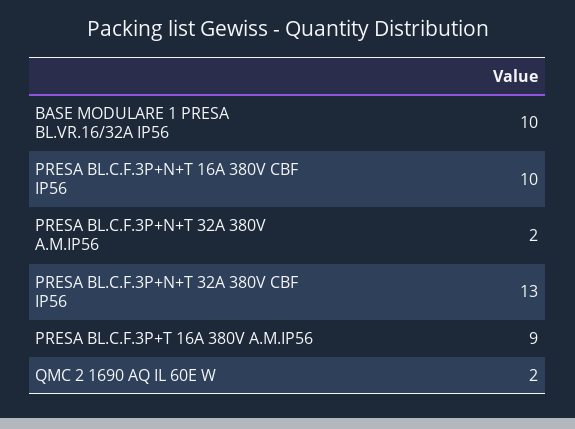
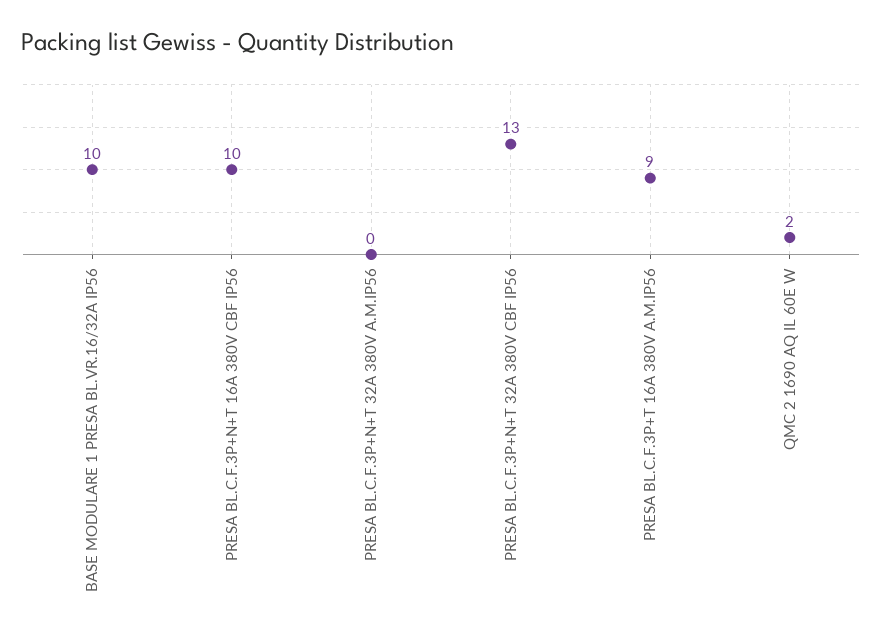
  {
    "BASE MODULARE 1 PRESA BL.VR.16/32A IP56": 10,
    "PRESA BL.C.F.3P+N+T 16A 380V CBF IP56": 10,
-   "PRESA BL.C.F.3P+N+T 32A 380V A.M.IP56": 2,
+   "PRESA BL.C.F.3P+N+T 32A 380V A.M.IP56": 0,
    "PRESA BL.C.F.3P+N+T 32A 380V CBF IP56": 13,
    "PRESA BL.C.F.3P+T 16A 380V A.M.IP56": 9,
    "QMC 2 1690 AQ IL 60E W": 2
  }

